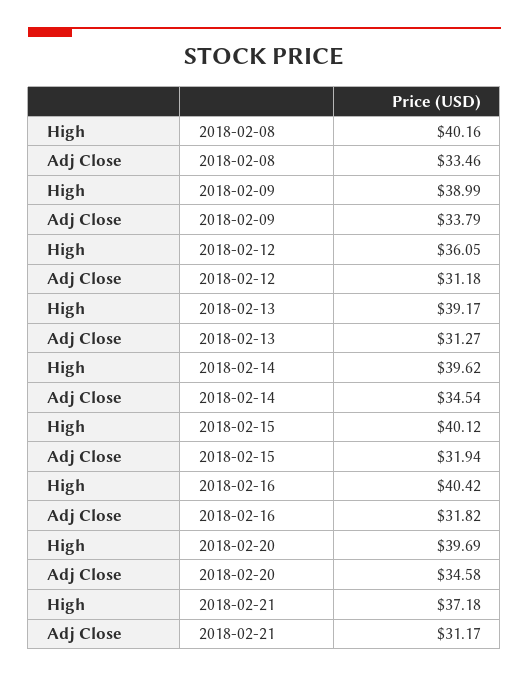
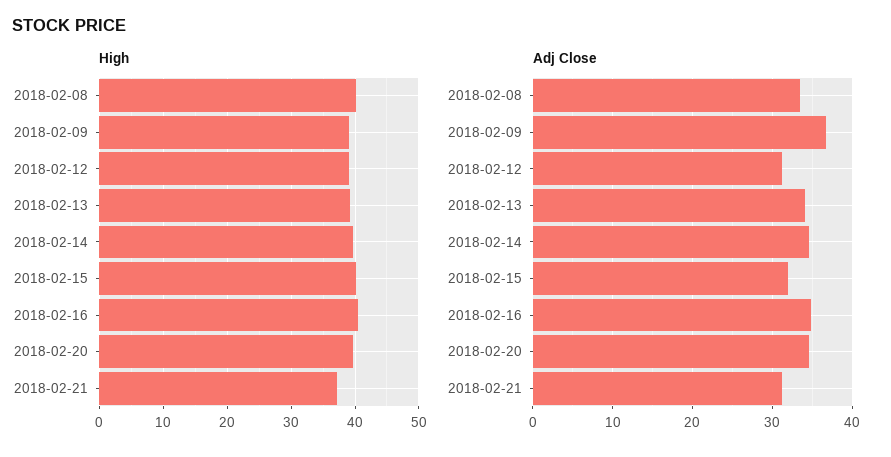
  {
    "High": {
      "2018-02-08": 40.16,
      "2018-02-09": 38.99,
-     "2018-02-12": 36.05,
+     "2018-02-12": 39,
      "2018-02-13": 39.17,
      "2018-02-14": 39.62,
      "2018-02-15": 40.12,
      "2018-02-16": 40.42,
      "2018-02-20": 39.69,
      "2018-02-21": 37.18
    },
    "Adj Close": {
      "2018-02-08": 33.46,
-     "2018-02-09": 33.79,
+     "2018-02-09": 37,
      "2018-02-12": 31.18,
-     "2018-02-13": 31.27,
+     "2018-02-13": 34,
      "2018-02-14": 34.54,
      "2018-02-15": 31.94,
-     "2018-02-16": 31.82,
+     "2018-02-16": 35,
      "2018-02-20": 34.58,
      "2018-02-21": 31.17
    }
  }

